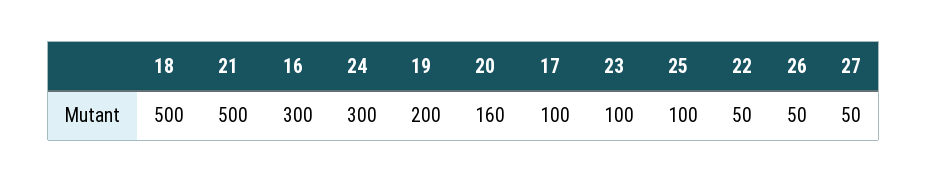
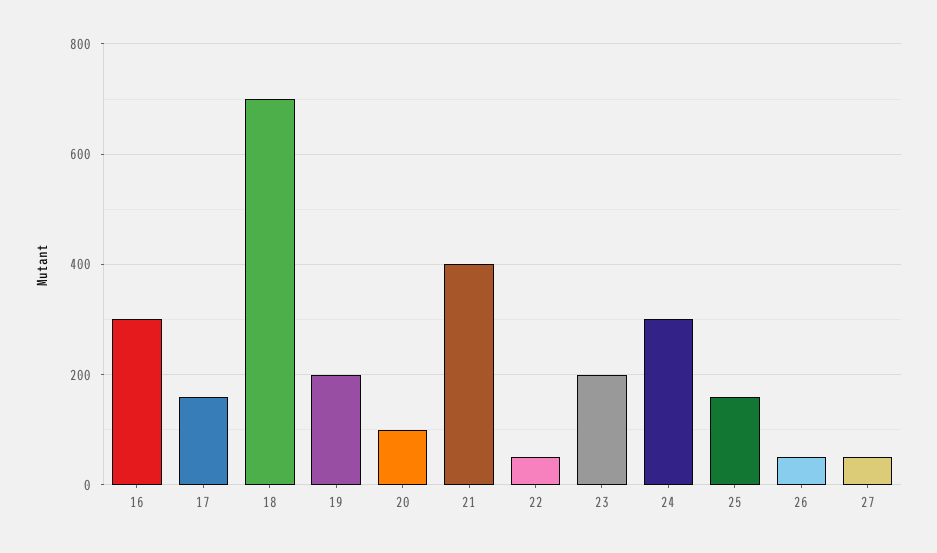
  {
-   "18": 500,
+   "18": 700,
-   "21": 500,
+   "21": 400,
    "16": 300,
    "24": 300,
    "19": 200,
-   "20": 160,
+   "20": 100,
-   "17": 100,
+   "17": 160,
-   "23": 100,
+   "23": 200,
-   "25": 100,
+   "25": 160,
    "22": 50,
    "26": 50,
    "27": 50
  }

